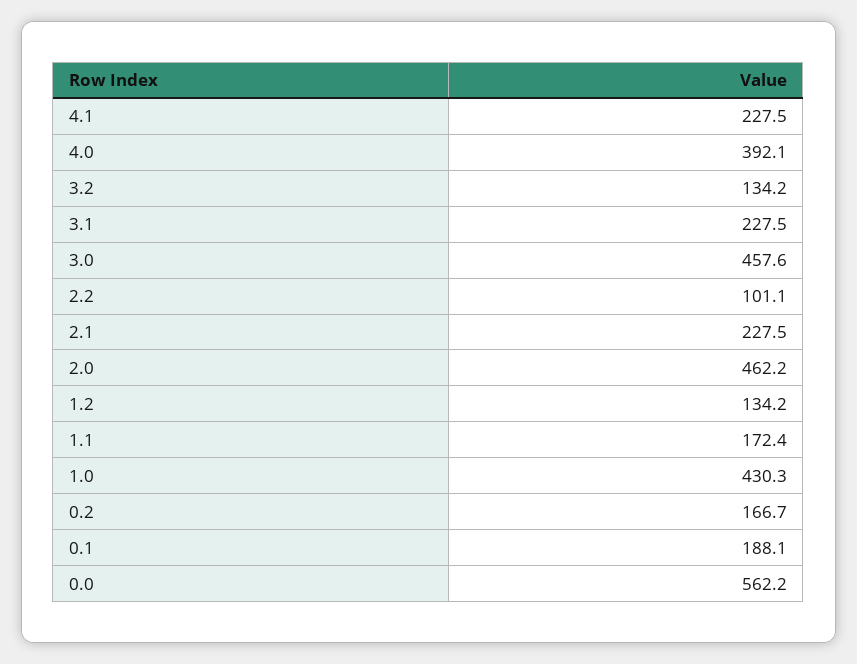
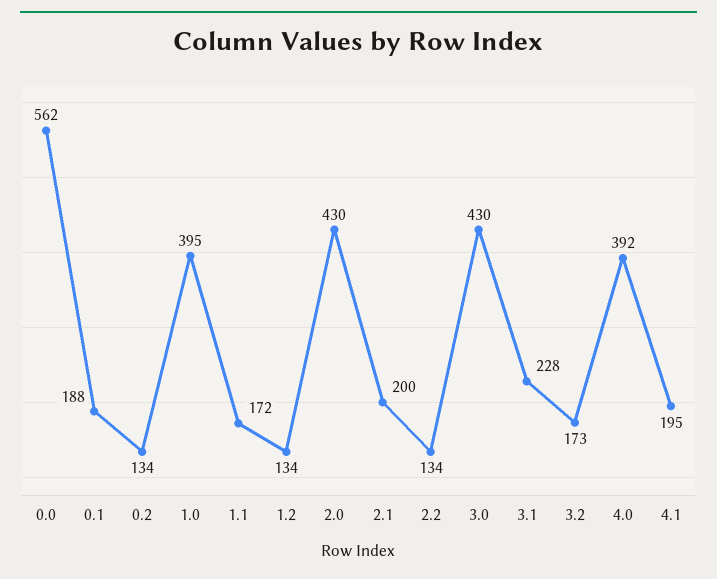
  {
-   "4.1": 227.5,
+   "4.1": 195,
    "4.0": 392.1,
-   "3.2": 134.2,
+   "3.2": 173,
    "3.1": 227.5,
-   "3.0": 457.6,
+   "3.0": 430,
-   "2.2": 101.1,
+   "2.2": 134,
-   "2.1": 227.5,
+   "2.1": 200,
-   "2.0": 462.2,
+   "2.0": 430,
    "1.2": 134.2,
    "1.1": 172.4,
-   "1.0": 430.3,
+   "1.0": 395,
-   "0.2": 166.7,
+   "0.2": 134,
    "0.1": 188.1,
    "0.0": 562.2
  }

